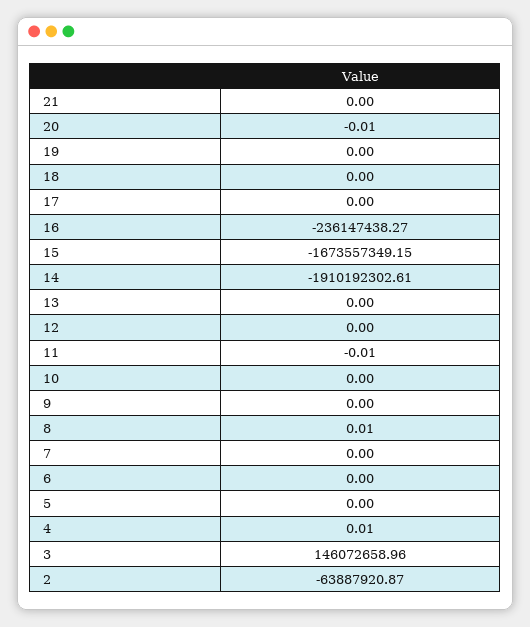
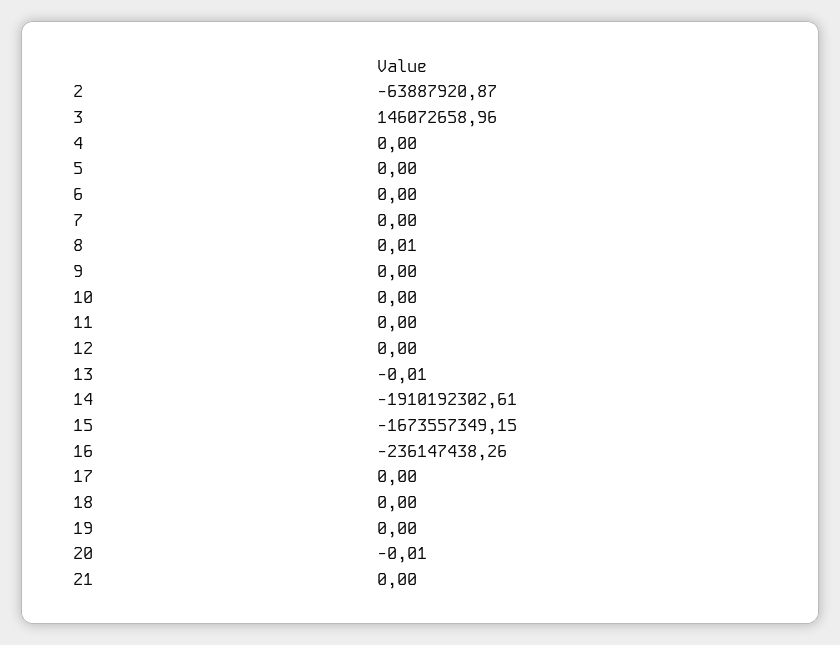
  {
    "21": 0,
    "20": -0.01,
    "19": 0,
    "18": 0,
    "17": 0,
-   "16": -236147438.27,
+   "16": -236147438.26,
    "15": -1673557349.15,
    "14": -1910192302.61,
-   "13": 0,
+   "13": -0.01,
    "12": 0,
-   "11": -0.01,
+   "11": 0,
    "10": 0,
    "9": 0,
    "8": 0.01,
    "7": 0,
    "6": 0,
    "5": 0,
-   "4": 0.01,
+   "4": 0,
    "3": 146072658.96,
    "2": -63887920.87
  }

